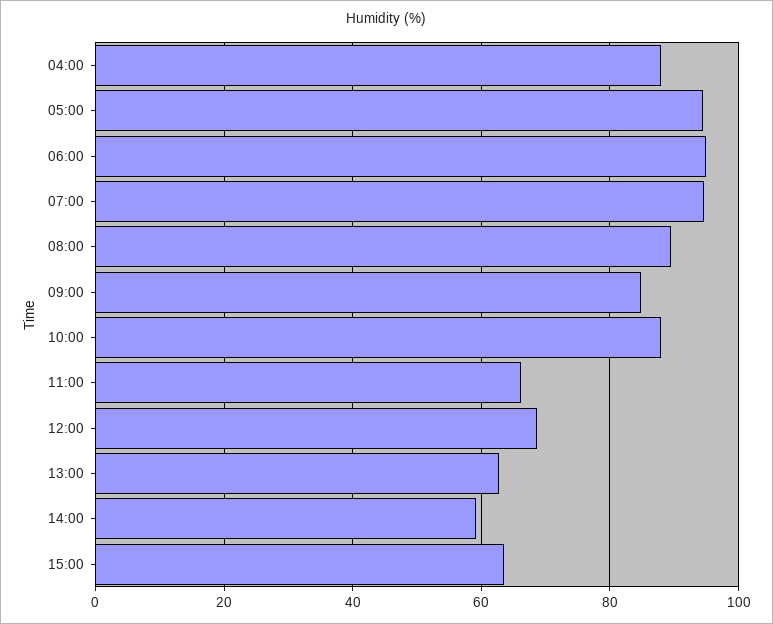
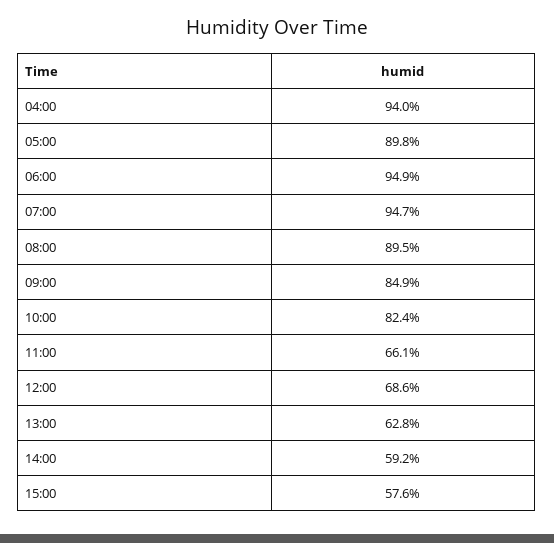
  {
-   "04:00": 88,
+   "04:00": 94,
-   "05:00": 94,
+   "05:00": 89.8,
    "06:00": 94.9,
    "07:00": 94.7,
    "08:00": 89.5,
    "09:00": 84.9,
-   "10:00": 88,
+   "10:00": 82.4,
    "11:00": 66.1,
    "12:00": 68.6,
    "13:00": 62.8,
    "14:00": 59.2,
-   "15:00": 64
+   "15:00": 57.6
  }

